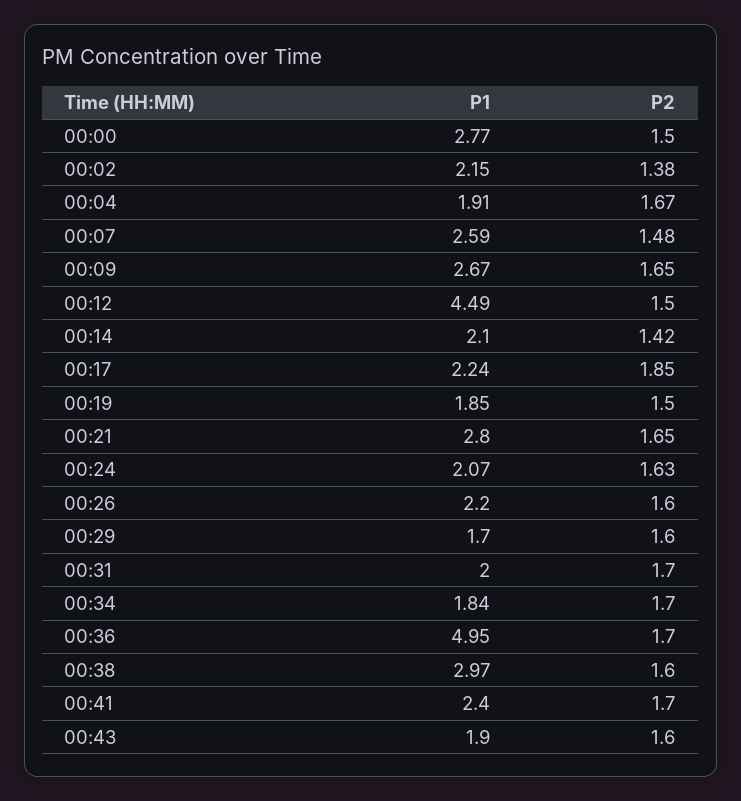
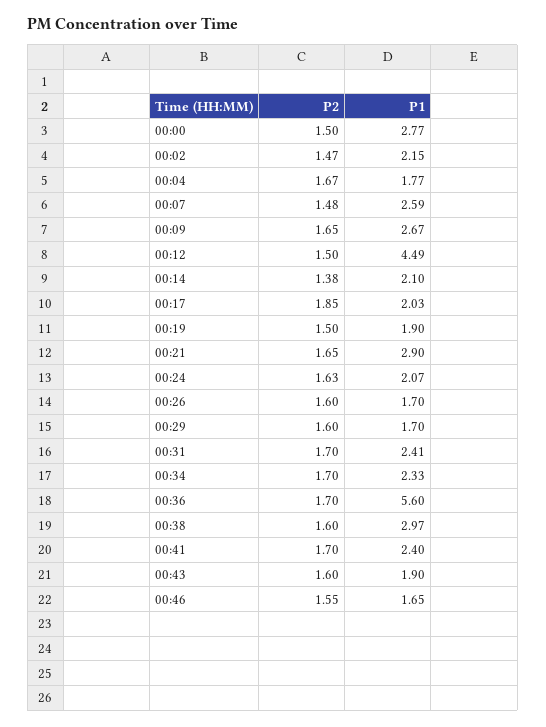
  {
    "P1": {
      "00:00": 2.77,
      "00:02": 2.15,
-     "00:04": 1.91,
+     "00:04": 1.77,
      "00:07": 2.59,
      "00:09": 2.67,
      "00:12": 4.49,
      "00:14": 2.1,
-     "00:17": 2.24,
+     "00:17": 2.03,
-     "00:19": 1.85,
+     "00:19": 1.9,
-     "00:21": 2.8,
+     "00:21": 2.9,
      "00:24": 2.07,
-     "00:26": 2.2,
+     "00:26": 1.7,
      "00:29": 1.7,
-     "00:31": 2,
+     "00:31": 2.41,
-     "00:34": 1.84,
+     "00:34": 2.33,
-     "00:36": 4.95,
+     "00:36": 5.6,
      "00:38": 2.97,
      "00:41": 2.4,
-     "00:43": 1.9
+     "00:43": 1.9,
+     "00:46": 1.65
    },
    "P2": {
      "00:00": 1.5,
-     "00:02": 1.38,
+     "00:02": 1.47,
      "00:04": 1.67,
      "00:07": 1.48,
      "00:09": 1.65,
      "00:12": 1.5,
-     "00:14": 1.42,
+     "00:14": 1.38,
      "00:17": 1.85,
      "00:19": 1.5,
      "00:21": 1.65,
      "00:24": 1.63,
      "00:26": 1.6,
      "00:29": 1.6,
      "00:31": 1.7,
      "00:34": 1.7,
      "00:36": 1.7,
      "00:38": 1.6,
      "00:41": 1.7,
-     "00:43": 1.6
+     "00:43": 1.6,
+     "00:46": 1.55
    }
  }

